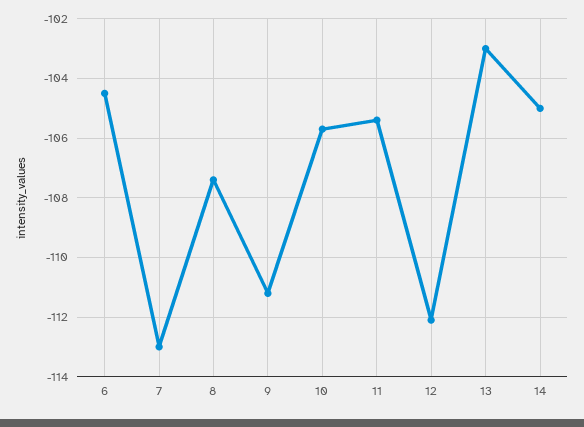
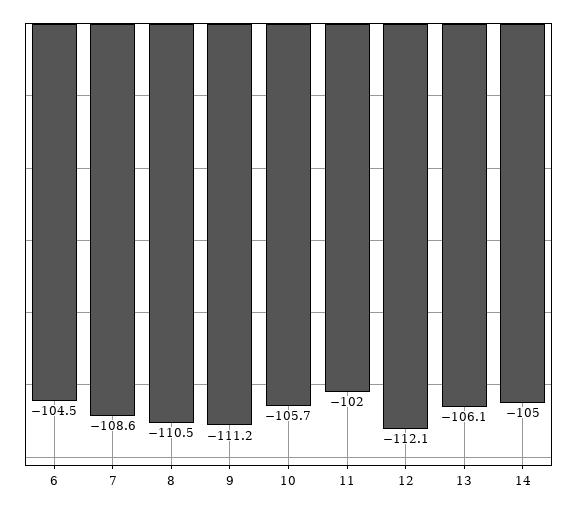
  {
    "6": -104.5,
-   "7": -113,
+   "7": -108.6,
-   "8": -107.5,
+   "8": -110.5,
    "9": -111.2,
    "10": -105.7,
-   "11": -105.5,
+   "11": -102,
    "12": -112.1,
-   "13": -103,
+   "13": -106.1,
    "14": -105
  }

